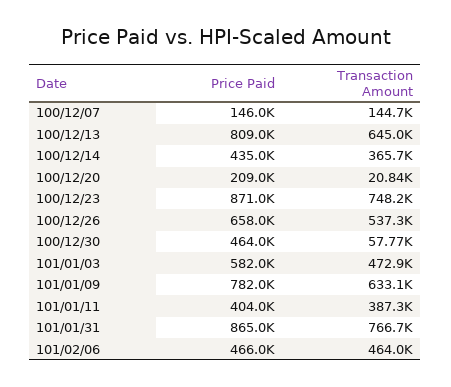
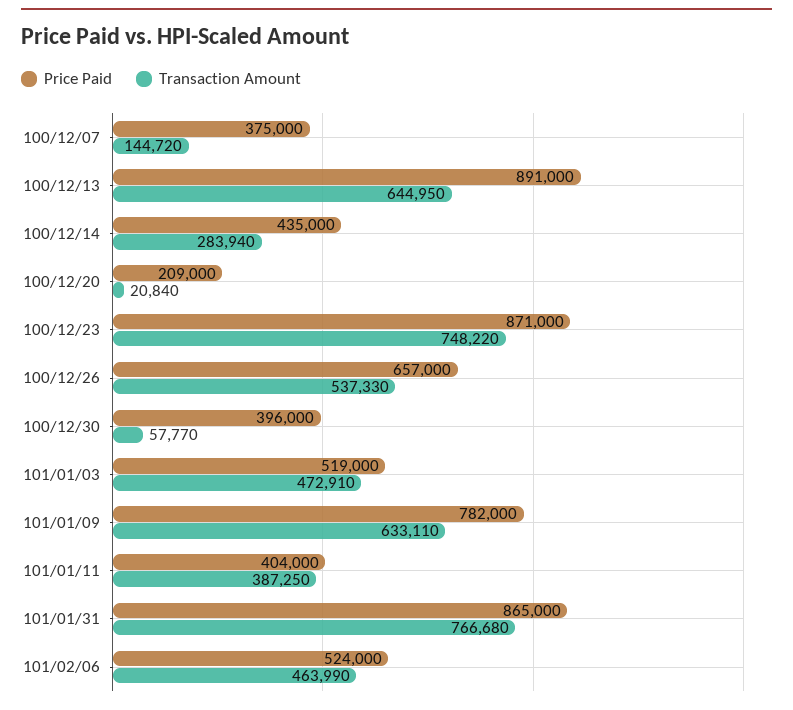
  {
    "Price Paid": {
-     "100/12/07": 146000,
+     "100/12/07": 375000,
-     "100/12/13": 809000,
+     "100/12/13": 891000,
      "100/12/14": 435000,
      "100/12/20": 209000,
      "100/12/23": 871000,
-     "100/12/26": 658000,
+     "100/12/26": 657000,
-     "100/12/30": 464000,
+     "100/12/30": 396000,
-     "101/01/03": 582000,
+     "101/01/03": 519000,
      "101/01/09": 782000,
      "101/01/11": 404000,
      "101/01/31": 865000,
-     "101/02/06": 466000
+     "101/02/06": 524000
    },
    "Transaction Amount": {
      "100/12/07": 144720,
      "100/12/13": 644950,
-     "100/12/14": 365700,
+     "100/12/14": 283940,
      "100/12/20": 20840,
      "100/12/23": 748220,
      "100/12/26": 537330,
      "100/12/30": 57770,
      "101/01/03": 472910,
      "101/01/09": 633110,
      "101/01/11": 387250,
      "101/01/31": 766680,
      "101/02/06": 463990
    }
  }

